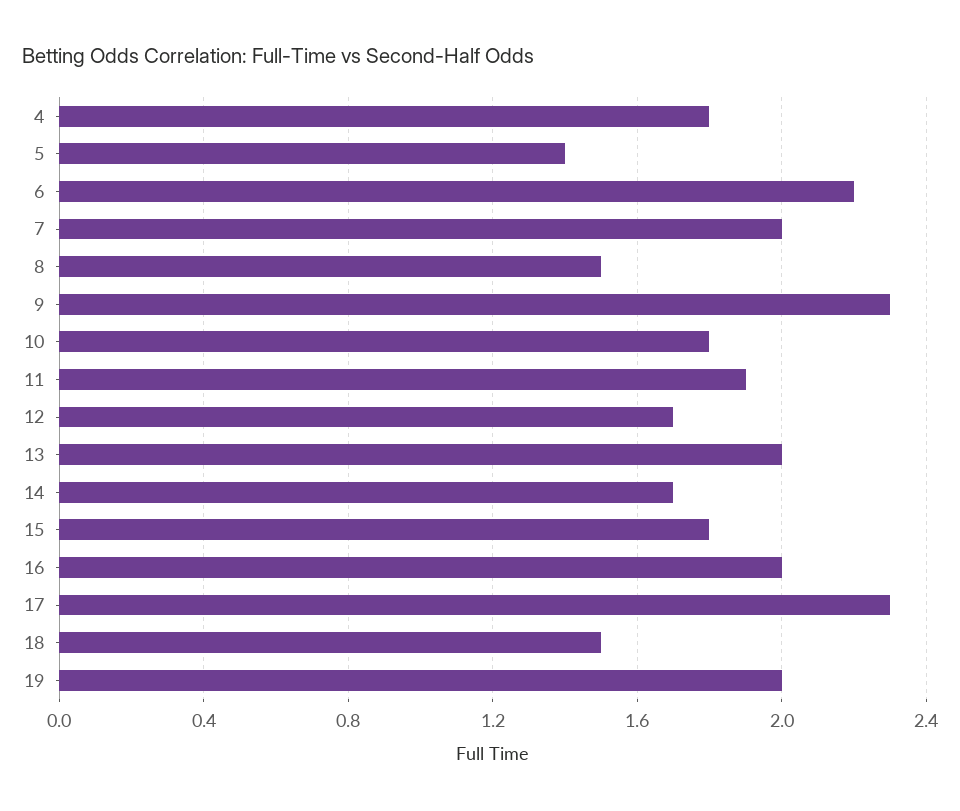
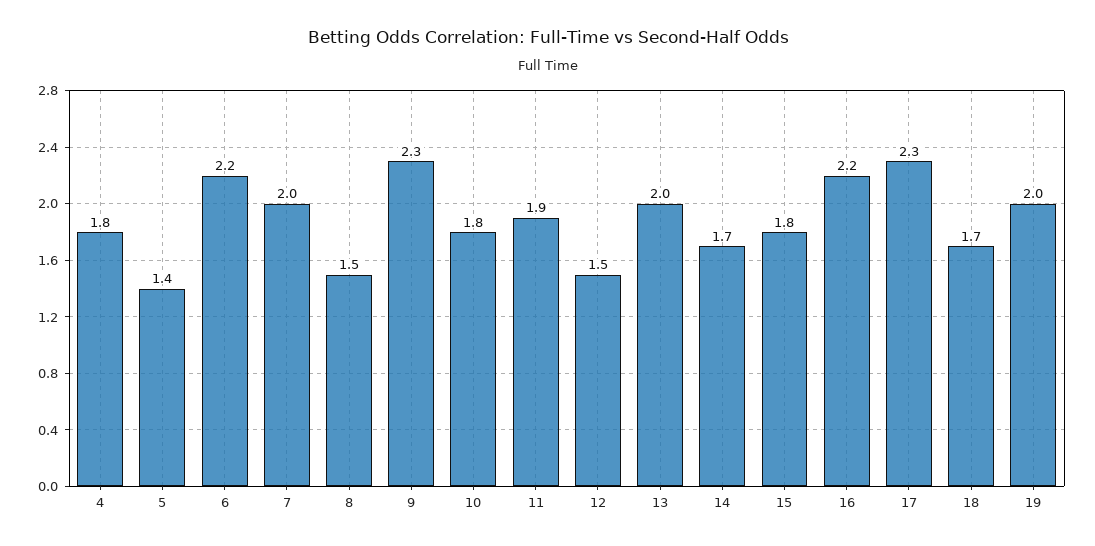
  {
    "4": 1.8,
    "5": 1.4,
    "6": 2.2,
    "7": 2,
    "8": 1.5,
    "9": 2.3,
    "10": 1.8,
    "11": 1.9,
-   "12": 1.7,
+   "12": 1.5,
    "13": 2,
    "14": 1.7,
    "15": 1.8,
-   "16": 2,
+   "16": 2.2,
    "17": 2.3,
-   "18": 1.5,
+   "18": 1.7,
    "19": 2
  }

